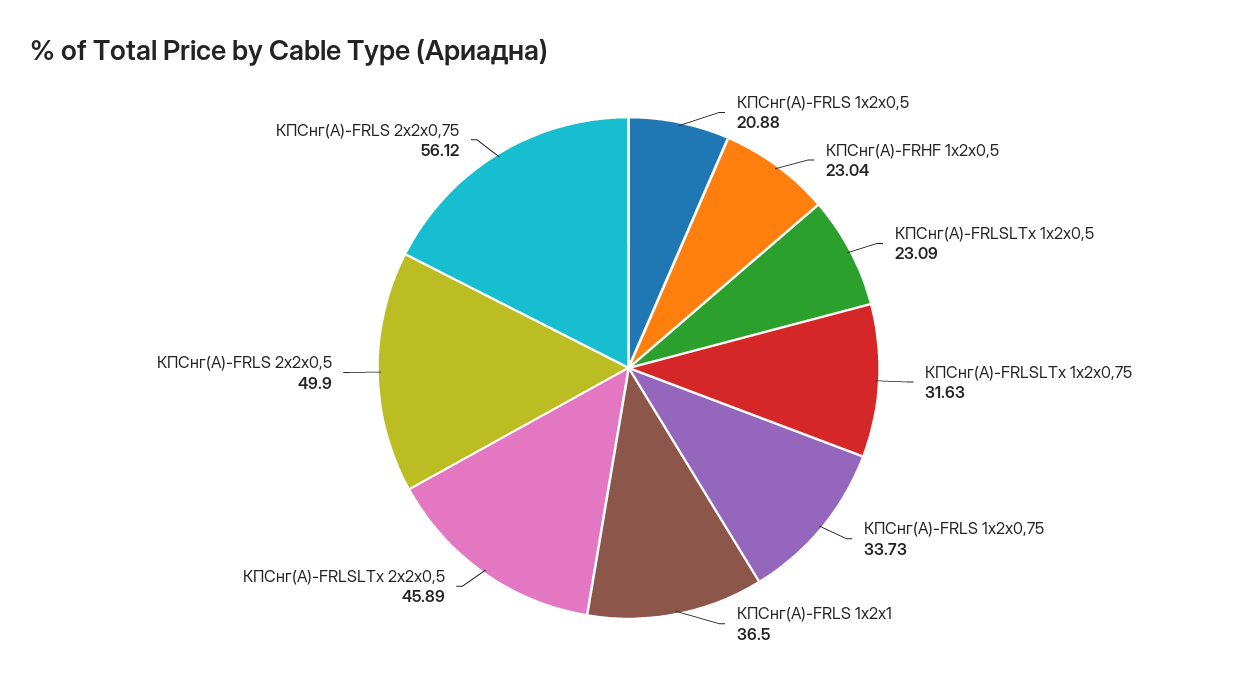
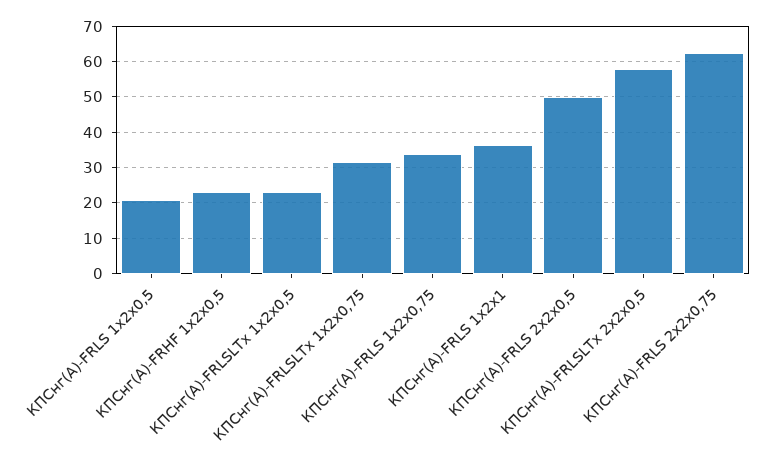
  {
    "КПСнг(А)-FRLS 1х2х0,5": 20.88,
    "КПСнг(А)-FRHF 1х2х0,5": 23.04,
    "КПСнг(А)-FRLSLTx 1х2х0,5": 23.09,
    "КПСнг(А)-FRLSLTx 1х2х0,75": 31.63,
    "КПСнг(А)-FRLS 1х2х0,75": 33.73,
    "КПСнг(А)-FRLS 1х2х1": 36.5,
-   "КПСнг(А)-FRLSLTx 2х2х0,5": 45.89,
+   "КПСнг(А)-FRLSLTx 2х2х0,5": 58,
    "КПСнг(А)-FRLS 2х2х0,5": 49.9,
-   "КПСнг(А)-FRLS 2х2х0,75": 56.12
+   "КПСнг(А)-FRLS 2х2х0,75": 62
  }

